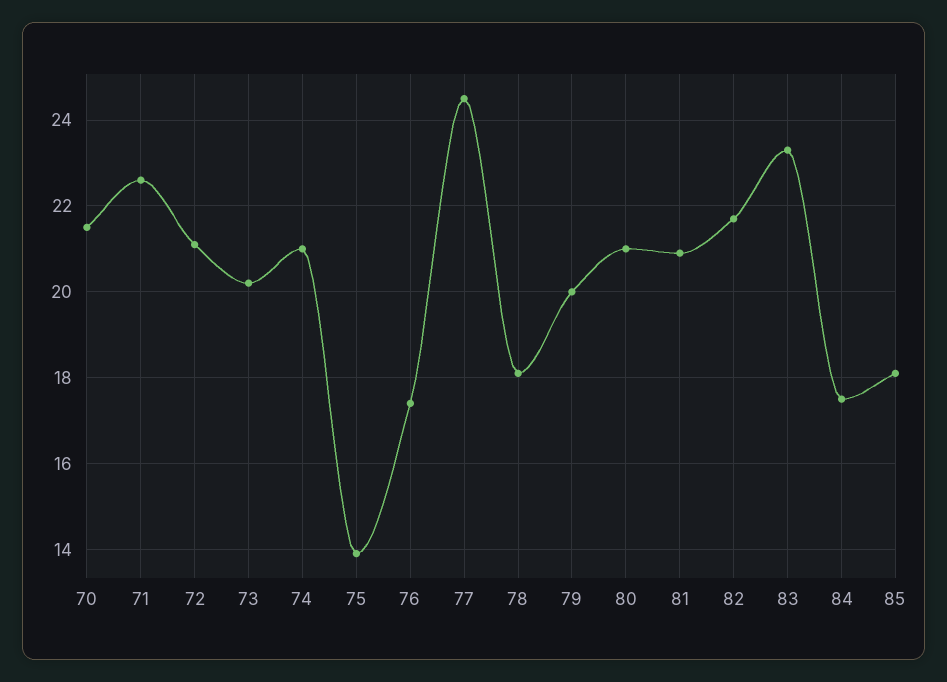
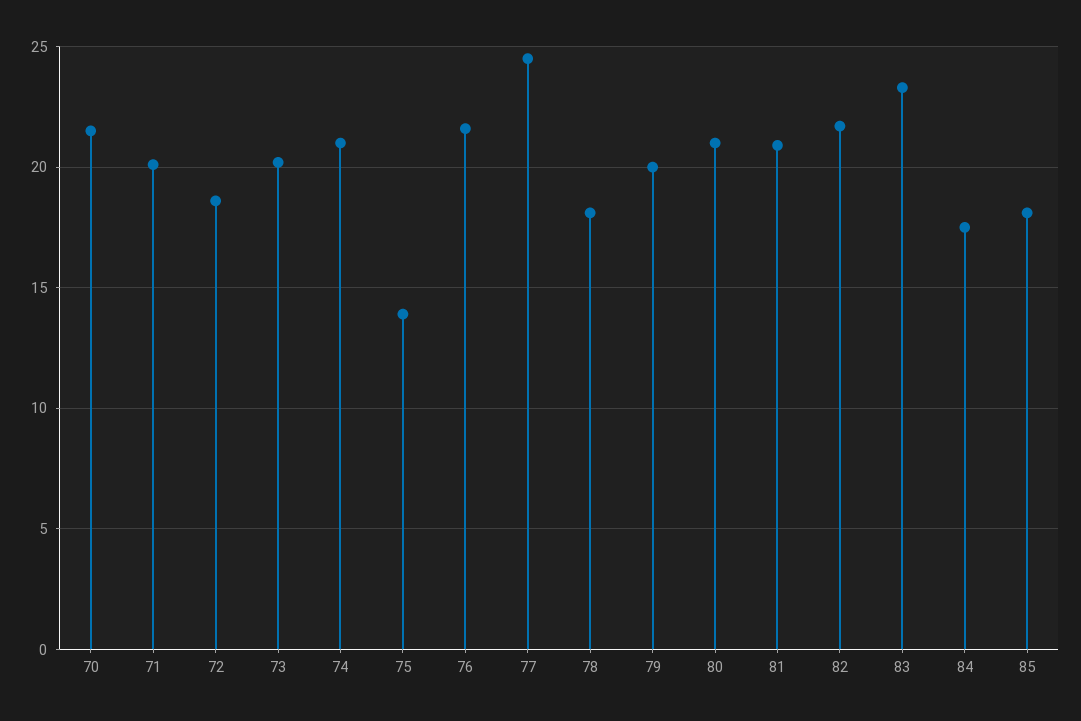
  {
    "70": 21.5,
-   "71": 22.5,
+   "71": 20,
-   "72": 21,
+   "72": 18.5,
    "73": 20,
    "74": 21,
    "75": 14,
-   "76": 17.5,
+   "76": 21.5,
    "77": 24.5,
    "78": 18,
    "79": 20,
    "80": 21,
    "81": 21,
    "82": 21.5,
    "83": 23.5,
    "84": 17.5,
    "85": 18
  }

